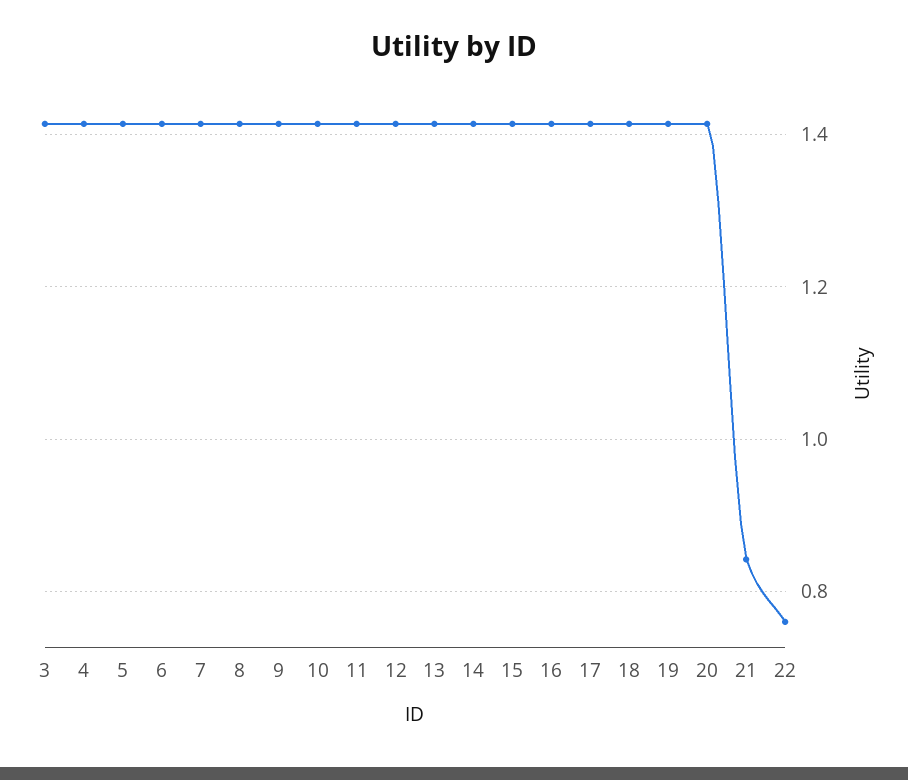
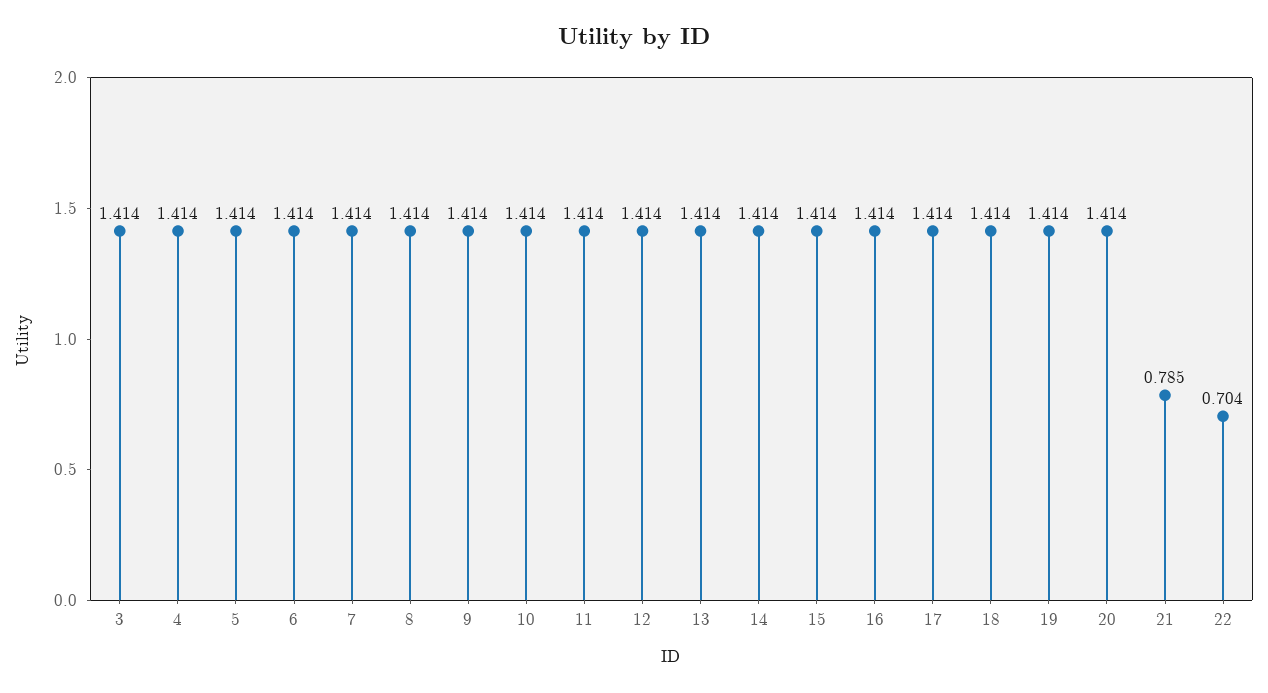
  {
    "3": 1.414,
    "4": 1.414,
    "5": 1.414,
    "6": 1.414,
    "7": 1.414,
    "8": 1.414,
    "9": 1.414,
    "10": 1.414,
    "11": 1.414,
    "12": 1.414,
    "13": 1.414,
    "14": 1.414,
    "15": 1.414,
    "16": 1.414,
    "17": 1.414,
    "18": 1.414,
    "19": 1.414,
    "20": 1.414,
-   "21": 0.84,
+   "21": 0.785,
-   "22": 0.76
+   "22": 0.704
  }

